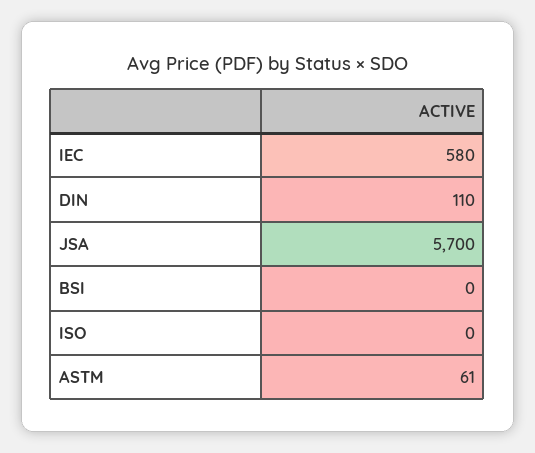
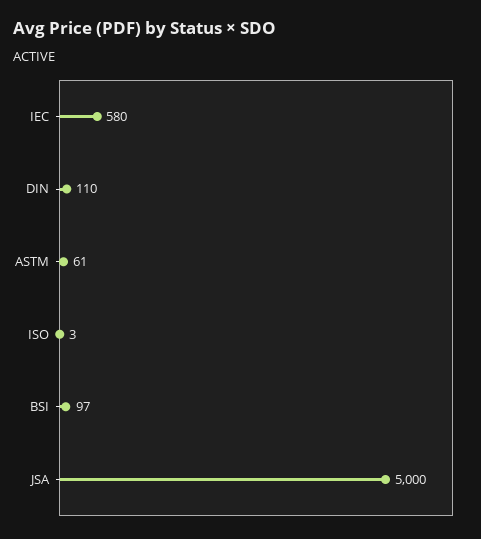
  {
    "IEC": 580,
    "DIN": 110,
-   "JSA": 5700,
+   "JSA": 5000,
-   "BSI": 0,
+   "BSI": 97,
-   "ISO": 0,
+   "ISO": 3,
    "ASTM": 61
  }

